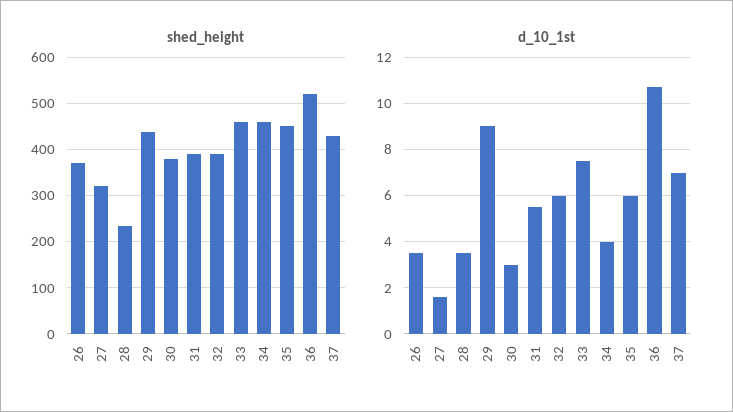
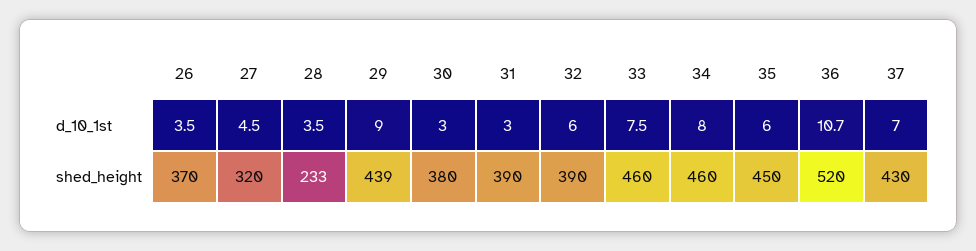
  {
    "shed_height": {
      "26": 370,
      "27": 320,
      "28": 233,
      "29": 439,
      "30": 380,
      "31": 390,
      "32": 390,
      "33": 460,
      "34": 460,
      "35": 450,
      "36": 520,
      "37": 430
    },
    "d_10_1st": {
      "26": 3.5,
-     "27": 1.5,
+     "27": 4.5,
      "28": 3.5,
      "29": 9,
      "30": 3,
-     "31": 5.5,
+     "31": 3,
      "32": 6,
      "33": 7.5,
-     "34": 4,
+     "34": 8,
      "35": 6,
      "36": 10.7,
      "37": 7
    }
  }

